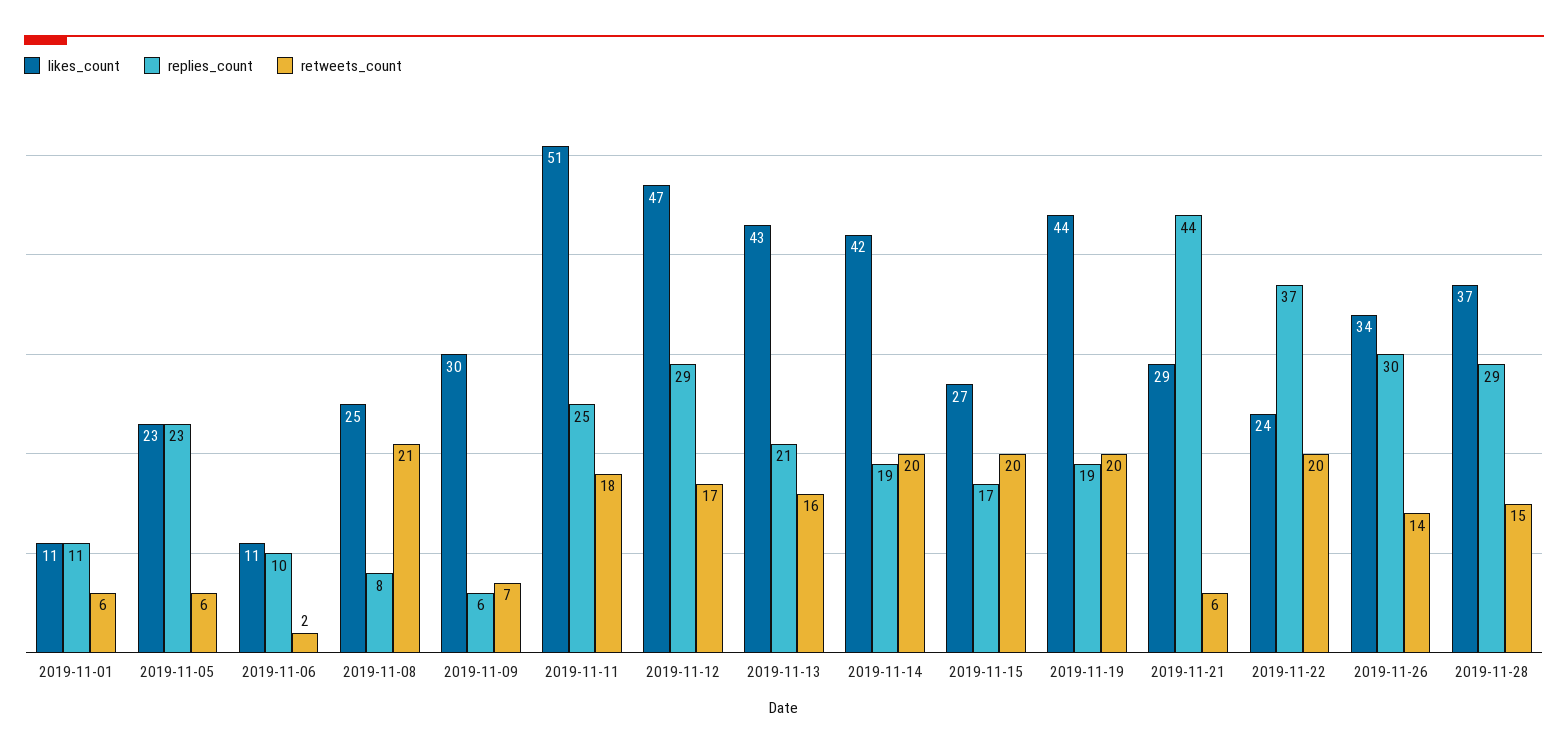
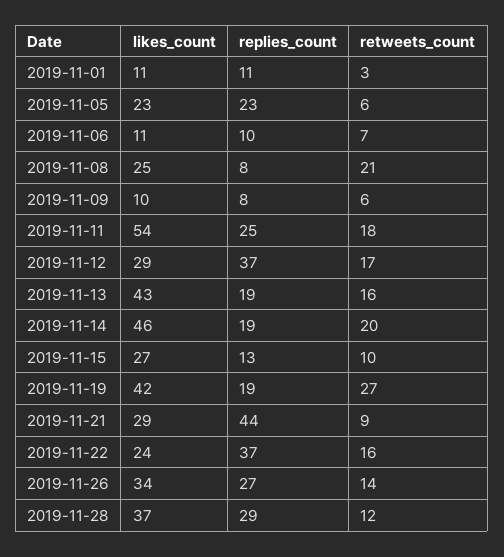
  {
    "likes_count": {
      "2019-11-01": 11,
      "2019-11-05": 23,
      "2019-11-06": 11,
      "2019-11-08": 25,
-     "2019-11-09": 30,
+     "2019-11-09": 10,
-     "2019-11-11": 51,
+     "2019-11-11": 54,
-     "2019-11-12": 47,
+     "2019-11-12": 29,
      "2019-11-13": 43,
-     "2019-11-14": 42,
+     "2019-11-14": 46,
      "2019-11-15": 27,
-     "2019-11-19": 44,
+     "2019-11-19": 42,
      "2019-11-21": 29,
      "2019-11-22": 24,
      "2019-11-26": 34,
      "2019-11-28": 37
    },
    "replies_count": {
      "2019-11-01": 11,
      "2019-11-05": 23,
      "2019-11-06": 10,
      "2019-11-08": 8,
-     "2019-11-09": 6,
+     "2019-11-09": 8,
      "2019-11-11": 25,
-     "2019-11-12": 29,
+     "2019-11-12": 37,
-     "2019-11-13": 21,
+     "2019-11-13": 19,
      "2019-11-14": 19,
-     "2019-11-15": 17,
+     "2019-11-15": 13,
      "2019-11-19": 19,
      "2019-11-21": 44,
      "2019-11-22": 37,
-     "2019-11-26": 30,
+     "2019-11-26": 27,
      "2019-11-28": 29
    },
    "retweets_count": {
-     "2019-11-01": 6,
+     "2019-11-01": 3,
      "2019-11-05": 6,
-     "2019-11-06": 2,
+     "2019-11-06": 7,
      "2019-11-08": 21,
-     "2019-11-09": 7,
+     "2019-11-09": 6,
      "2019-11-11": 18,
      "2019-11-12": 17,
      "2019-11-13": 16,
      "2019-11-14": 20,
-     "2019-11-15": 20,
+     "2019-11-15": 10,
-     "2019-11-19": 20,
+     "2019-11-19": 27,
-     "2019-11-21": 6,
+     "2019-11-21": 9,
-     "2019-11-22": 20,
+     "2019-11-22": 16,
      "2019-11-26": 14,
-     "2019-11-28": 15
+     "2019-11-28": 12
    }
  }

